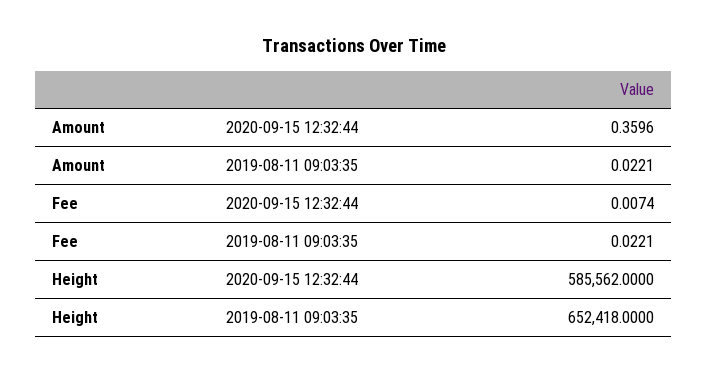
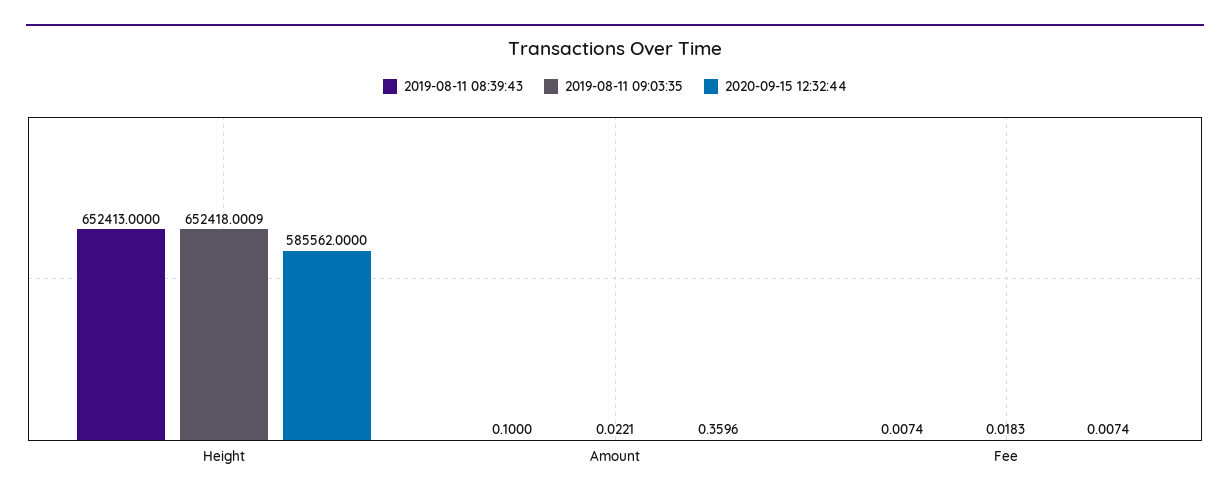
  {
    "2020-09-15 12:32:44": {
      "Amount": 0.3596,
      "Fee": 0.0074,
      "Height": 585562
    },
    "2019-08-11 09:03:35": {
      "Amount": 0.0221,
-     "Fee": 0.0221,
+     "Fee": 0.0183,
-     "Height": 652418
+     "Height": 652418.0009
-   }
+   },
+   "2019-08-11 08:39:43": {
+     "Height": 652413,
+     "Amount": 0.1,
+     "Fee": 0.0074
+   }
  }

